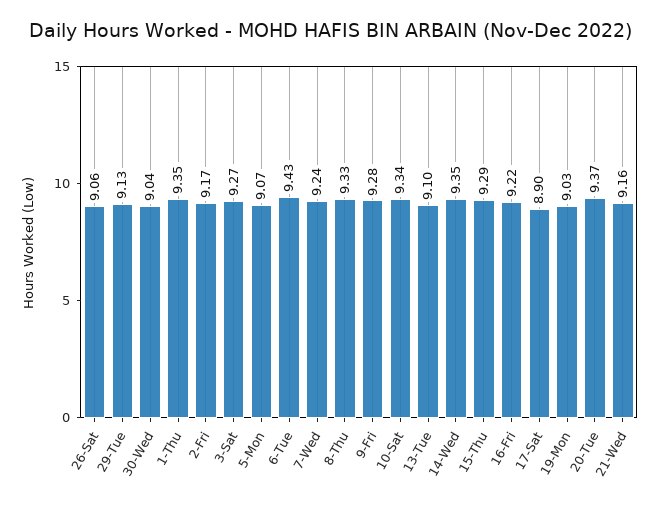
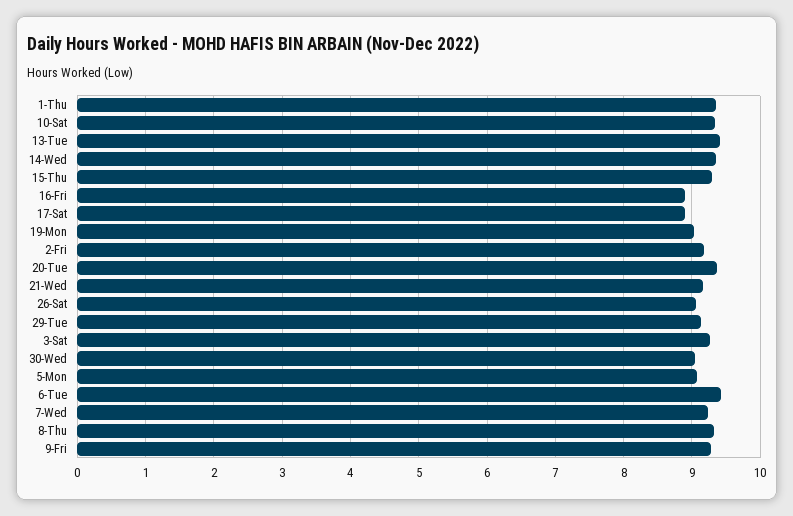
  {
    "26-Sat": 9.06,
    "29-Tue": 9.13,
    "30-Wed": 9.04,
    "1-Thu": 9.35,
    "2-Fri": 9.17,
    "3-Sat": 9.27,
    "5-Mon": 9.07,
    "6-Tue": 9.43,
    "7-Wed": 9.24,
    "8-Thu": 9.33,
    "9-Fri": 9.28,
    "10-Sat": 9.34,
-   "13-Tue": 9.1,
+   "13-Tue": 9.4,
    "14-Wed": 9.35,
    "15-Thu": 9.29,
-   "16-Fri": 9.22,
+   "16-Fri": 8.9,
    "17-Sat": 8.9,
    "19-Mon": 9.03,
    "20-Tue": 9.37,
    "21-Wed": 9.16
  }

